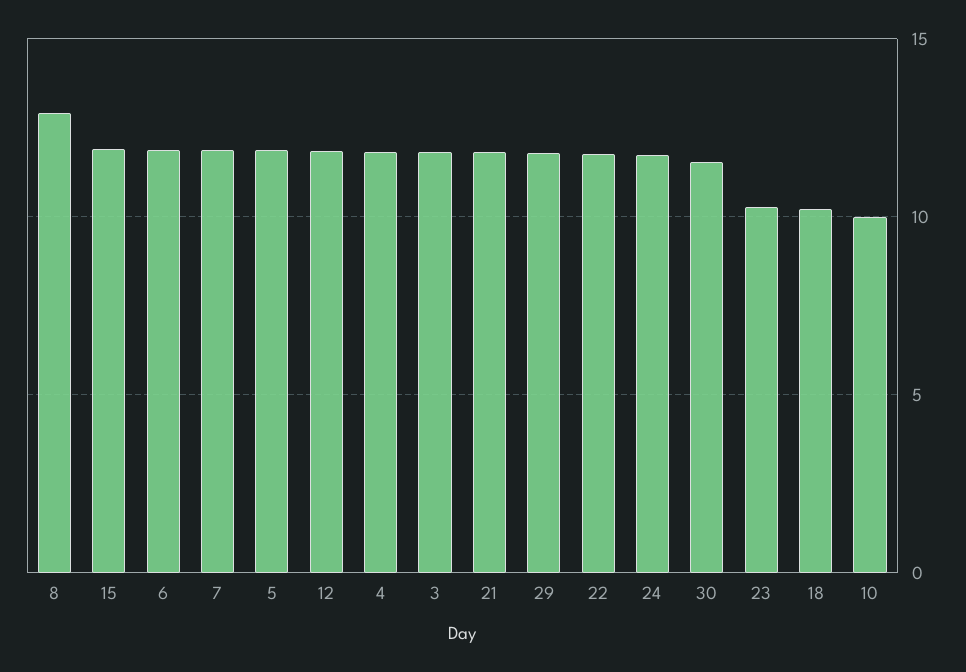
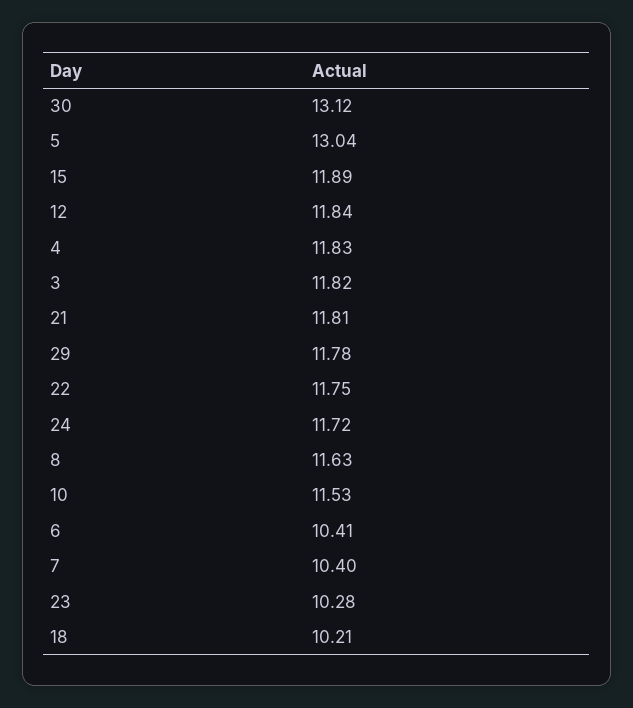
  {
-   "8": 13,
+   "8": 11.63,
    "15": 11.89,
-   "6": 12,
+   "6": 10.41,
-   "7": 12,
+   "7": 10.4,
-   "5": 12,
+   "5": 13.04,
    "12": 11.84,
    "4": 11.83,
    "3": 11.82,
    "21": 11.81,
    "29": 11.78,
    "22": 11.75,
    "24": 11.72,
-   "30": 11.5,
+   "30": 13.12,
    "23": 10.28,
    "18": 10.21,
-   "10": 10
+   "10": 11.53
  }

